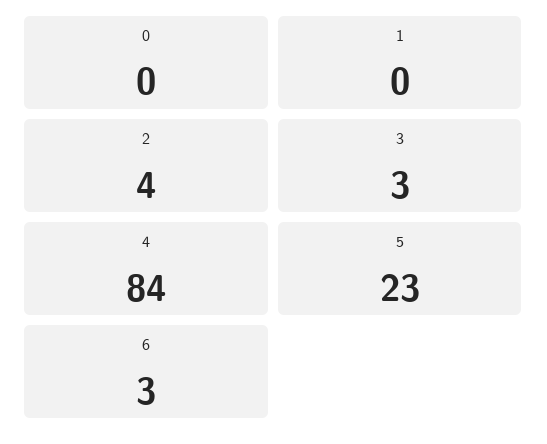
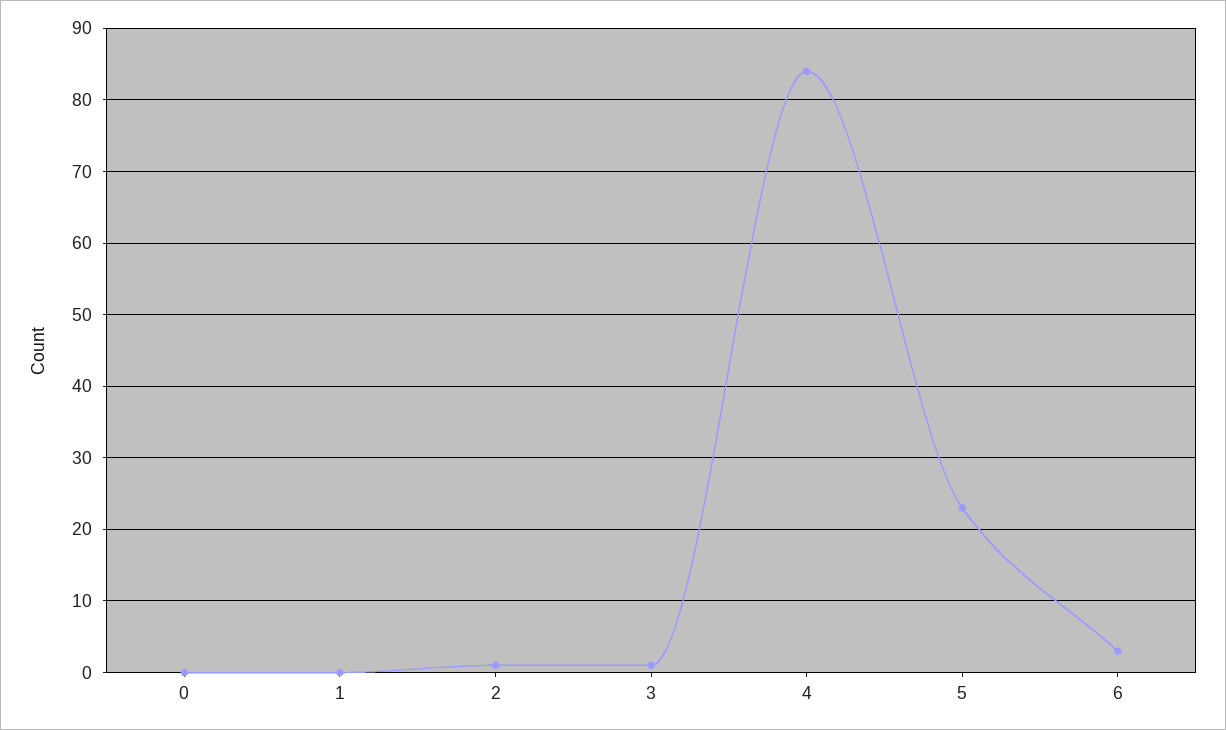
  {
    "0": 0,
    "1": 0,
-   "2": 4,
+   "2": 1,
-   "3": 3,
+   "3": 1,
    "4": 84,
    "5": 23,
    "6": 3
  }

